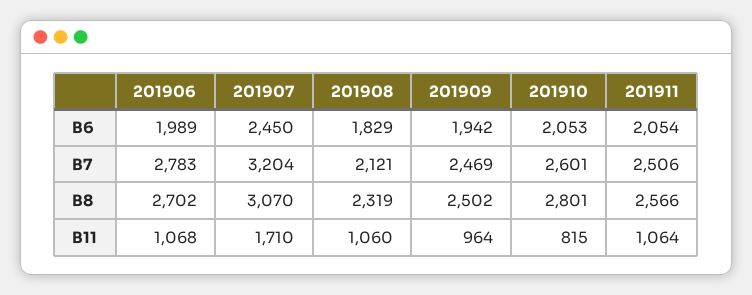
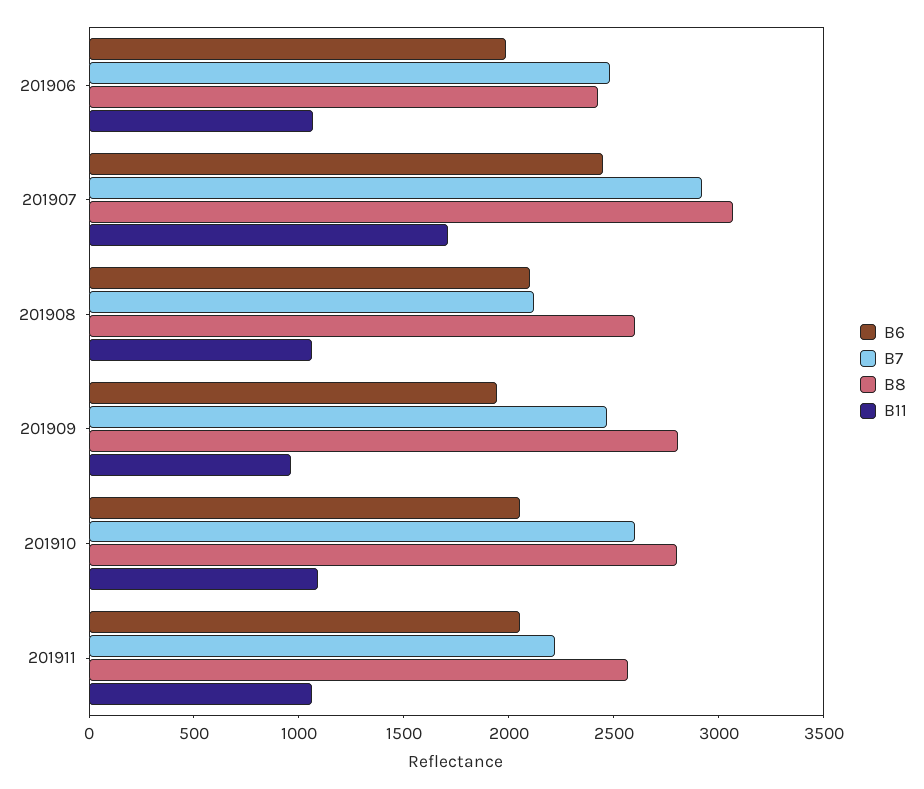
  {
    "B6": {
      "201906": 1989,
      "201907": 2450,
-     "201908": 1829,
+     "201908": 2100,
      "201909": 1942,
      "201910": 2053,
      "201911": 2054
    },
    "B7": {
-     "201906": 2783,
+     "201906": 2500,
-     "201907": 3204,
+     "201907": 2900,
      "201908": 2121,
      "201909": 2469,
      "201910": 2601,
-     "201911": 2506
+     "201911": 2200
    },
    "B8": {
-     "201906": 2702,
+     "201906": 2400,
      "201907": 3070,
-     "201908": 2319,
+     "201908": 2600,
-     "201909": 2502,
+     "201909": 2800,
      "201910": 2801,
      "201911": 2566
    },
    "B11": {
      "201906": 1068,
      "201907": 1710,
      "201908": 1060,
      "201909": 964,
-     "201910": 815,
+     "201910": 1100,
      "201911": 1064
    }
  }

